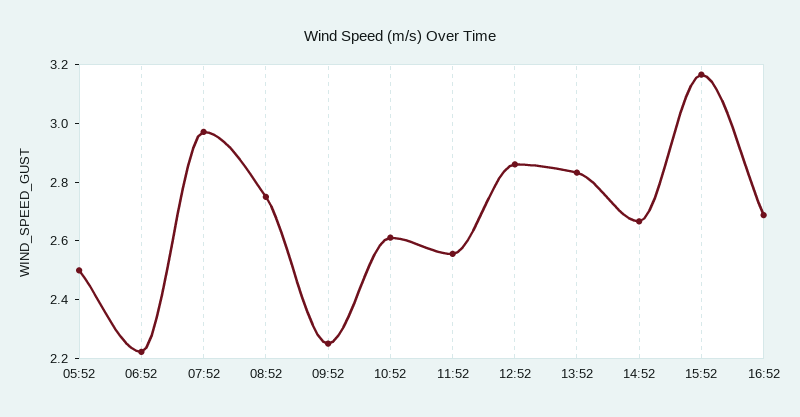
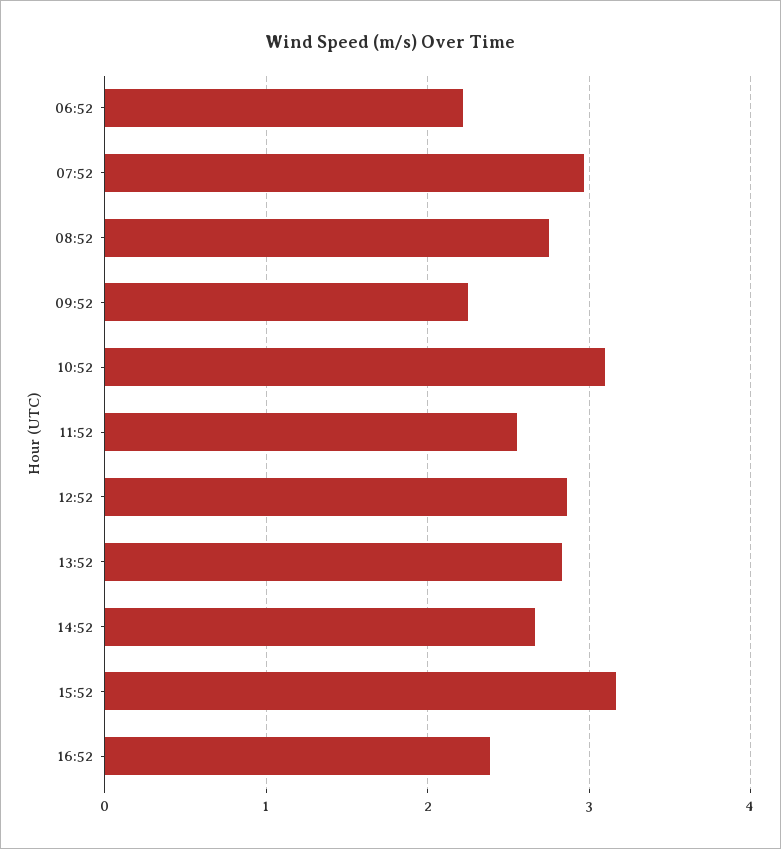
  {
-   "05:52": 2.5,
    "06:52": 2.2,
    "07:52": 2.95,
    "08:52": 2.75,
    "09:52": 2.25,
-   "10:52": 2.6,
+   "10:52": 3.1,
    "11:52": 2.55,
    "12:52": 2.85,
    "13:52": 2.85,
    "14:52": 2.65,
    "15:52": 3.15,
-   "16:52": 2.7
+   "16:52": 2.4
  }

